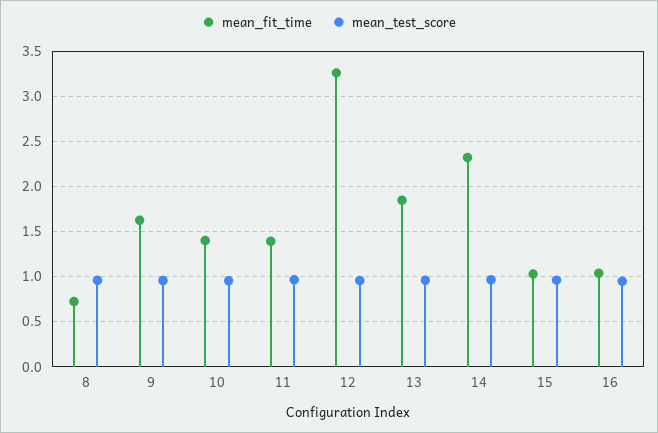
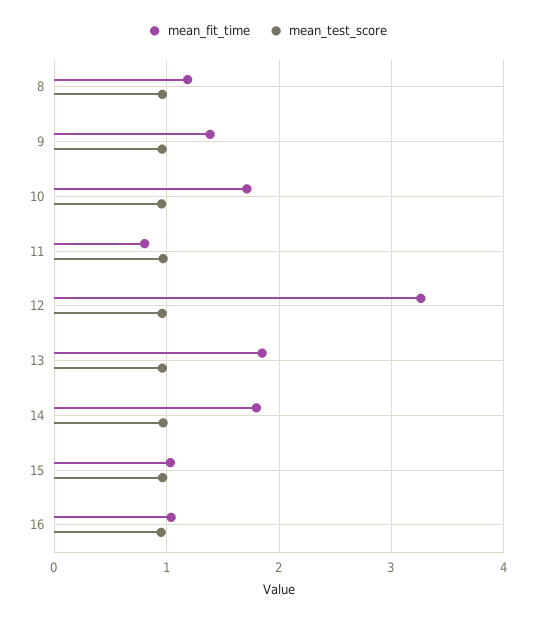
  {
    "mean_fit_time": {
-     "8": 0.7,
+     "8": 1.2,
-     "9": 1.6,
+     "9": 1.4,
-     "10": 1.4,
+     "10": 1.7,
-     "11": 1.4,
+     "11": 0.8,
      "12": 3.3,
      "13": 1.8,
-     "14": 2.3,
+     "14": 1.8,
      "15": 1,
      "16": 1
    },
    "mean_test_score": {
      "8": 1,
      "9": 1,
      "10": 1,
      "11": 1,
      "12": 1,
      "13": 1,
      "14": 1,
      "15": 1,
      "16": 1
    }
  }

